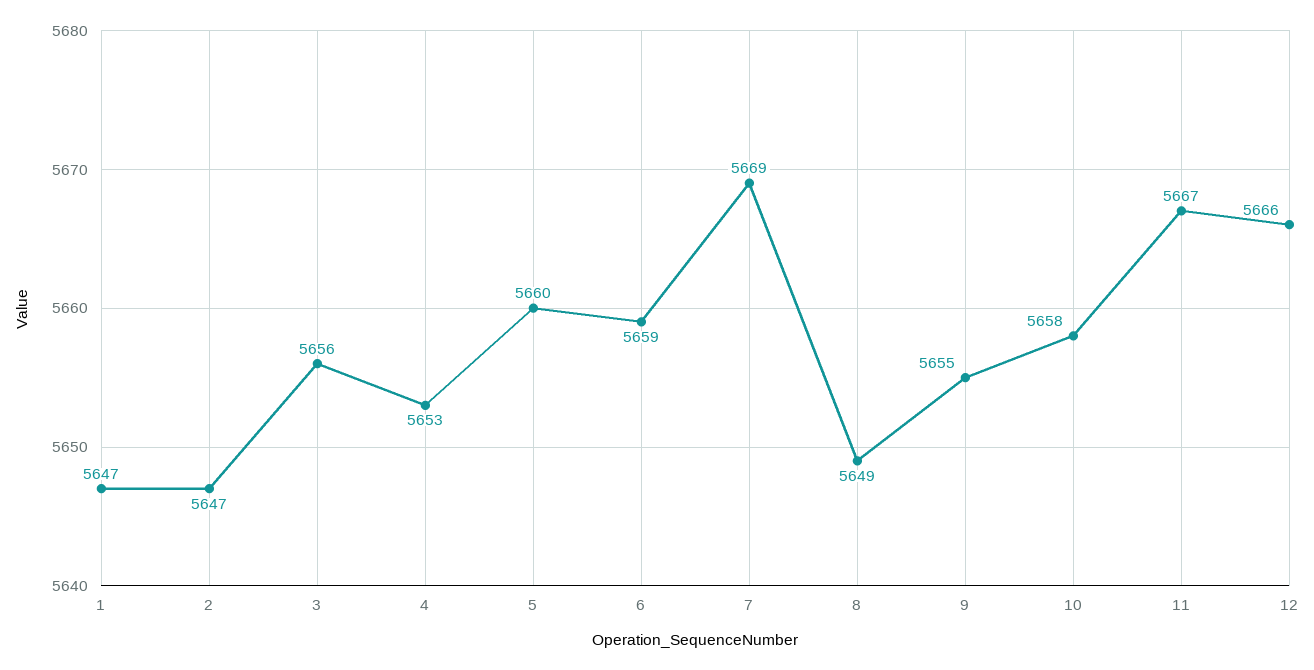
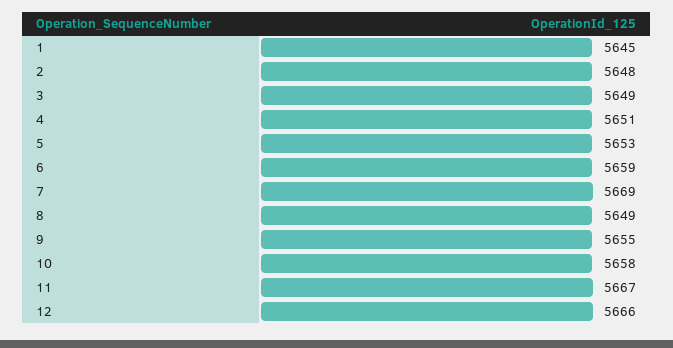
  {
-   "1": 5647,
+   "1": 5645,
-   "2": 5647,
+   "2": 5648,
-   "3": 5656,
+   "3": 5649,
-   "4": 5653,
+   "4": 5651,
-   "5": 5660,
+   "5": 5653,
    "6": 5659,
    "7": 5669,
    "8": 5649,
    "9": 5655,
    "10": 5658,
    "11": 5667,
    "12": 5666
  }

